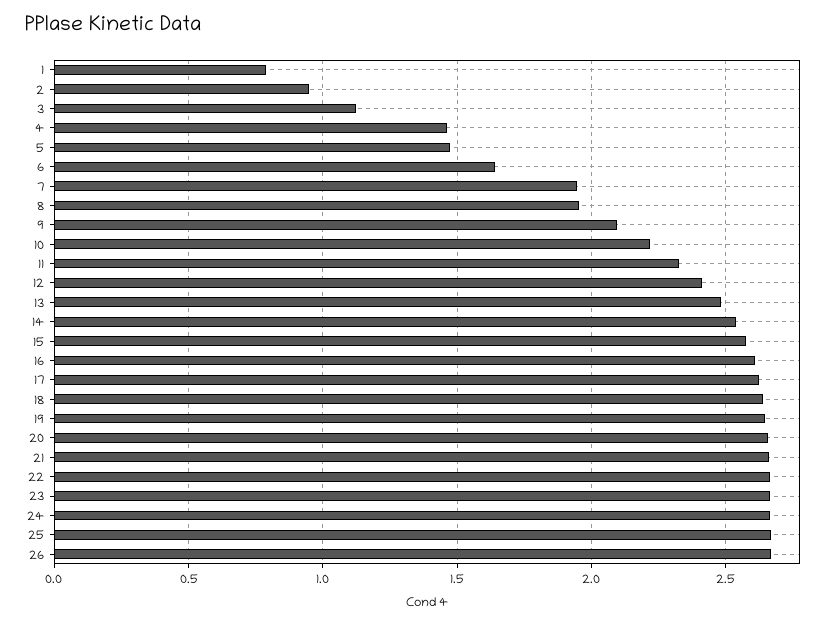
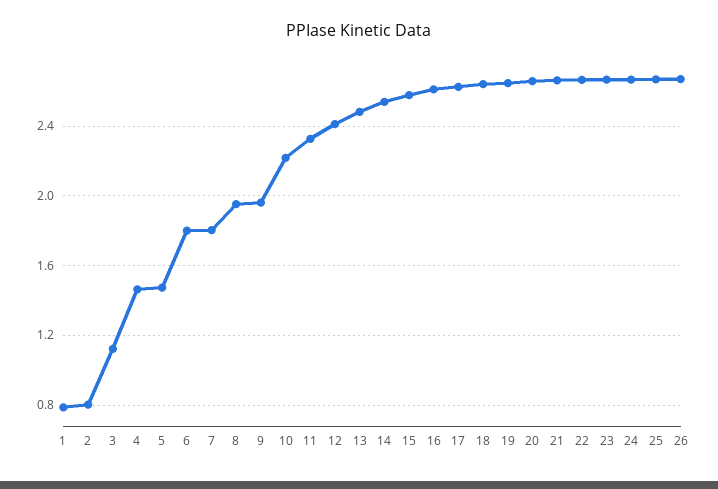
  {
    "1": 0.8,
-   "2": 0.95,
+   "2": 0.8,
    "3": 1.1,
    "4": 1.45,
    "5": 1.45,
-   "6": 1.65,
+   "6": 1.8,
-   "7": 1.95,
+   "7": 1.8,
    "8": 1.95,
-   "9": 2.1,
+   "9": 1.95,
    "10": 2.2,
    "11": 2.35,
    "12": 2.4,
    "13": 2.5,
    "14": 2.55,
    "15": 2.6,
    "16": 2.6,
    "17": 2.65,
    "18": 2.65,
    "19": 2.65,
    "20": 2.65,
    "21": 2.65,
    "22": 2.65,
    "23": 2.65,
    "24": 2.65,
    "25": 2.65,
    "26": 2.65
  }

